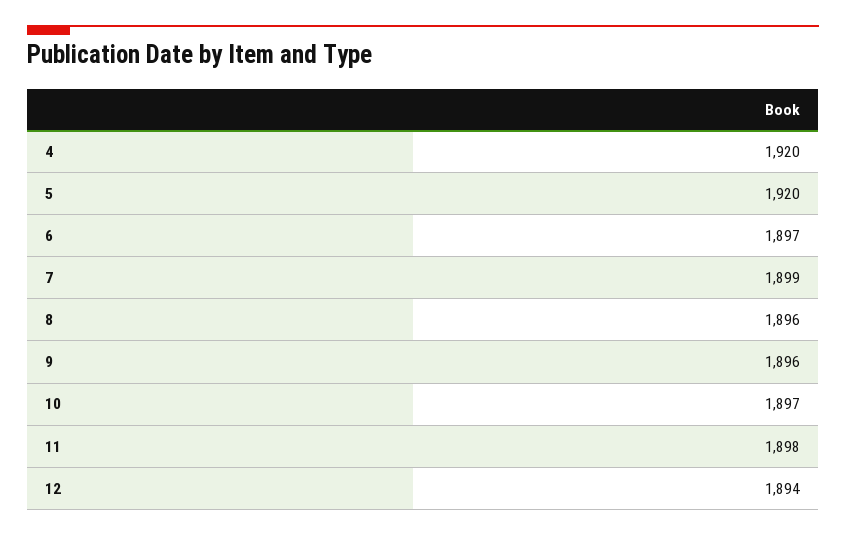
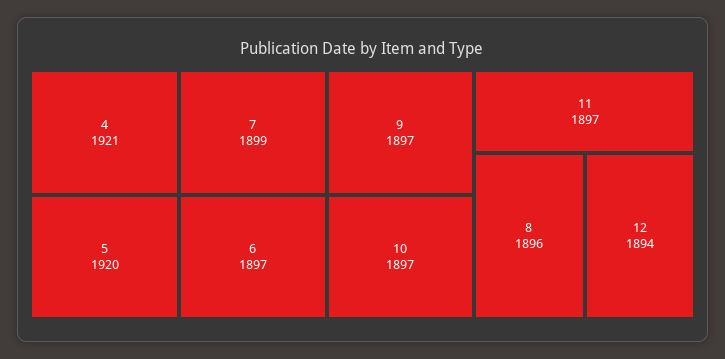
  {
-   "4": 1920,
+   "4": 1921,
    "5": 1920,
    "6": 1897,
    "7": 1899,
    "8": 1896,
-   "9": 1896,
+   "9": 1897,
    "10": 1897,
-   "11": 1898,
+   "11": 1897,
    "12": 1894
  }

